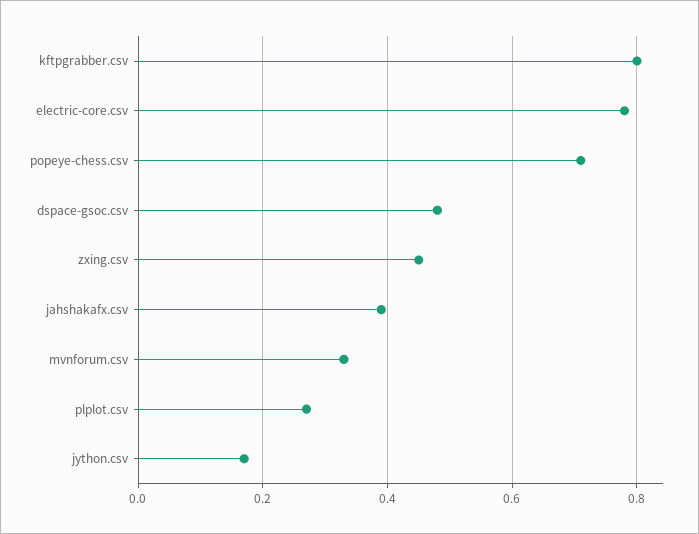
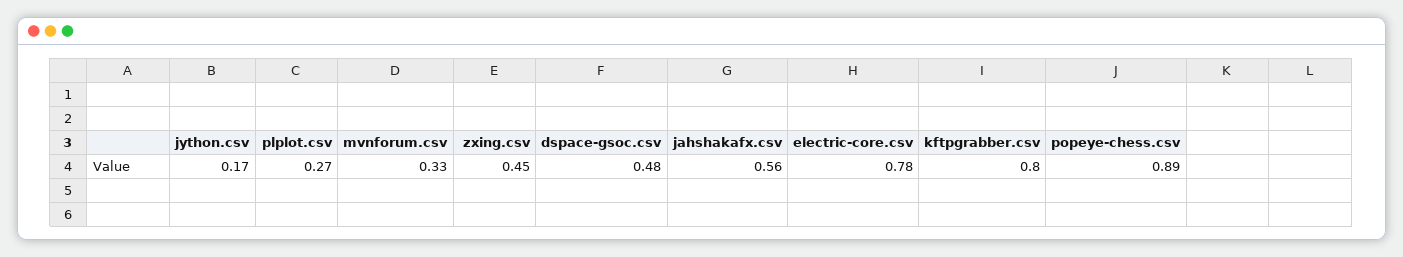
  {
    "kftpgrabber.csv": 0.8,
    "electric-core.csv": 0.78,
-   "popeye-chess.csv": 0.7,
+   "popeye-chess.csv": 0.89,
    "dspace-gsoc.csv": 0.48,
    "zxing.csv": 0.45,
-   "jahshakafx.csv": 0.4,
+   "jahshakafx.csv": 0.56,
    "mvnforum.csv": 0.33,
    "plplot.csv": 0.27,
    "jython.csv": 0.17
  }

